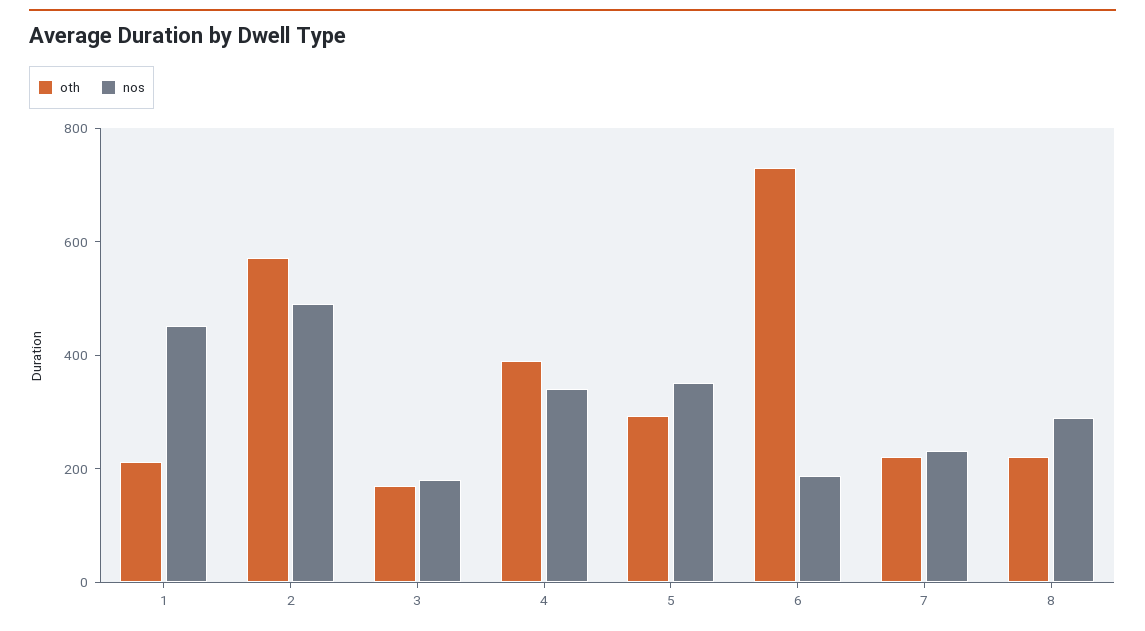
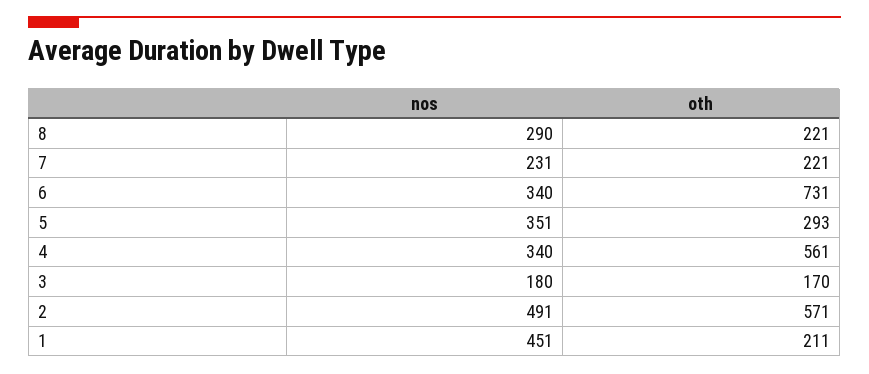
  {
    "oth": {
      "1": 211,
      "2": 571,
      "3": 170,
-     "4": 400,
+     "4": 561,
      "5": 293,
      "6": 731,
      "7": 221,
      "8": 221
    },
    "nos": {
      "1": 451,
      "2": 491,
      "3": 180,
      "4": 340,
      "5": 351,
-     "6": 200,
+     "6": 340,
      "7": 231,
      "8": 290
    }
  }

